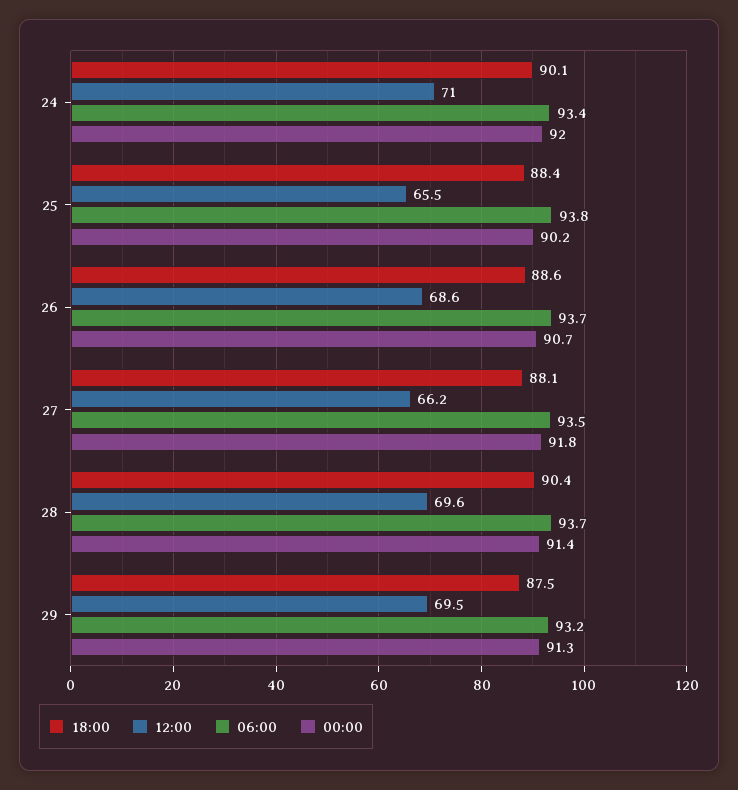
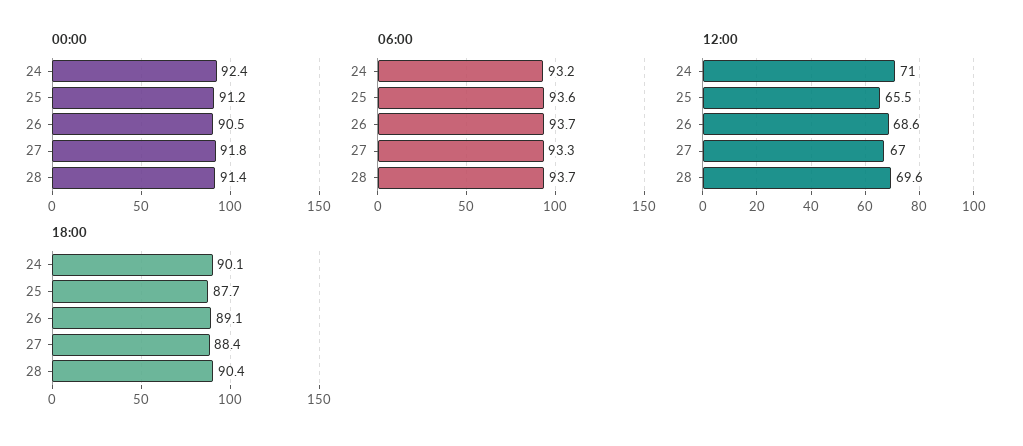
  {
    "18:00": {
      "24": 90.1,
-     "25": 88.4,
+     "25": 87.7,
-     "26": 88.6,
+     "26": 89.1,
-     "27": 88.1,
+     "27": 88.4,
-     "28": 90.4,
+     "28": 90.4
-     "29": 87.5
    },
    "12:00": {
      "24": 71,
      "25": 65.5,
      "26": 68.6,
-     "27": 66.2,
+     "27": 67,
-     "28": 69.6,
+     "28": 69.6
-     "29": 69.5
    },
    "06:00": {
-     "24": 93.4,
+     "24": 93.2,
-     "25": 93.8,
+     "25": 93.6,
      "26": 93.7,
-     "27": 93.5,
+     "27": 93.3,
-     "28": 93.7,
+     "28": 93.7
-     "29": 93.2
    },
    "00:00": {
-     "24": 92,
+     "24": 92.4,
-     "25": 90.2,
+     "25": 91.2,
-     "26": 90.7,
+     "26": 90.5,
      "27": 91.8,
-     "28": 91.4,
+     "28": 91.4
-     "29": 91.3
    }
  }

